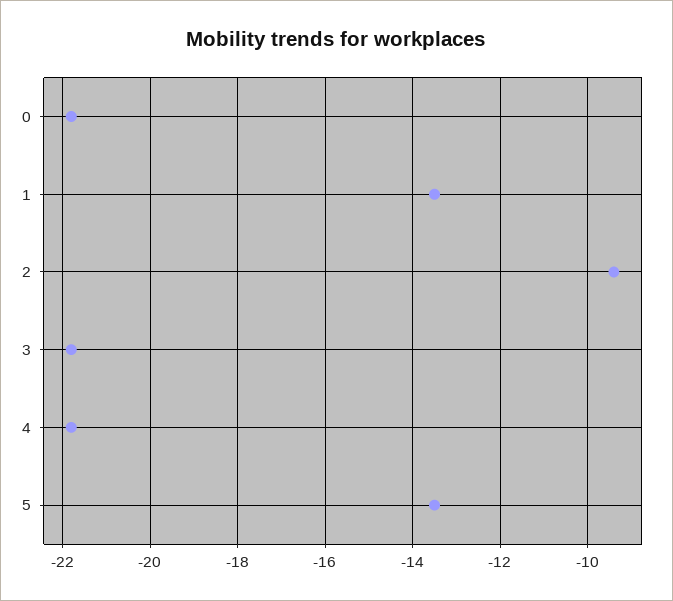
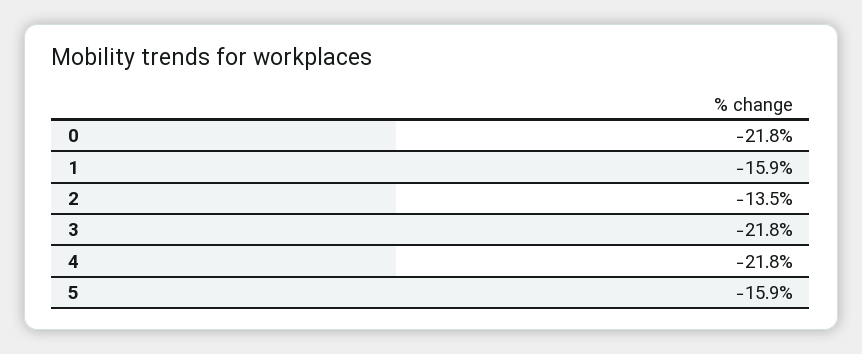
  {
    "0": -21.8,
-   "1": -13.5,
+   "1": -15.9,
-   "2": -9.5,
+   "2": -13.5,
    "3": -21.8,
    "4": -21.8,
-   "5": -13.5
+   "5": -15.9
  }

